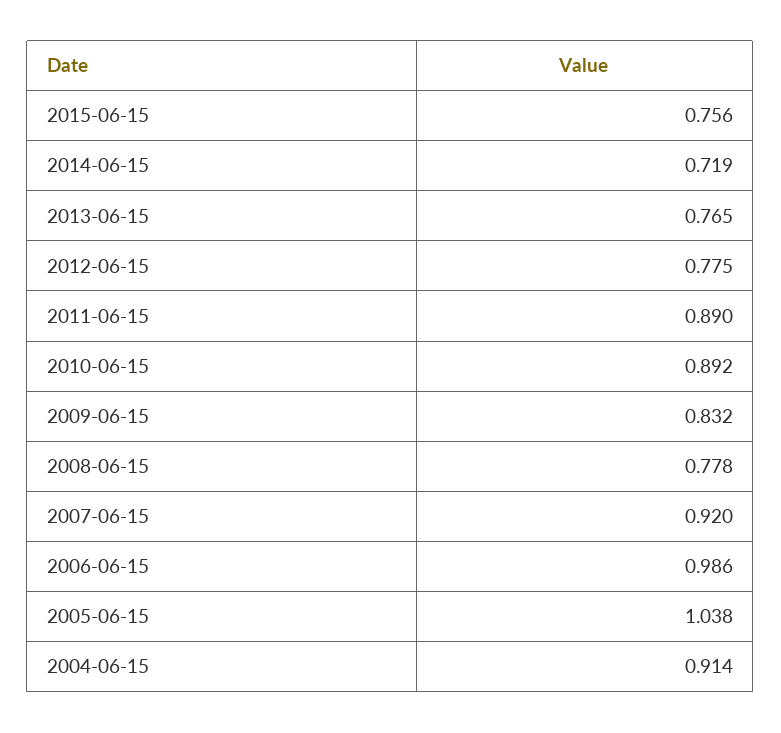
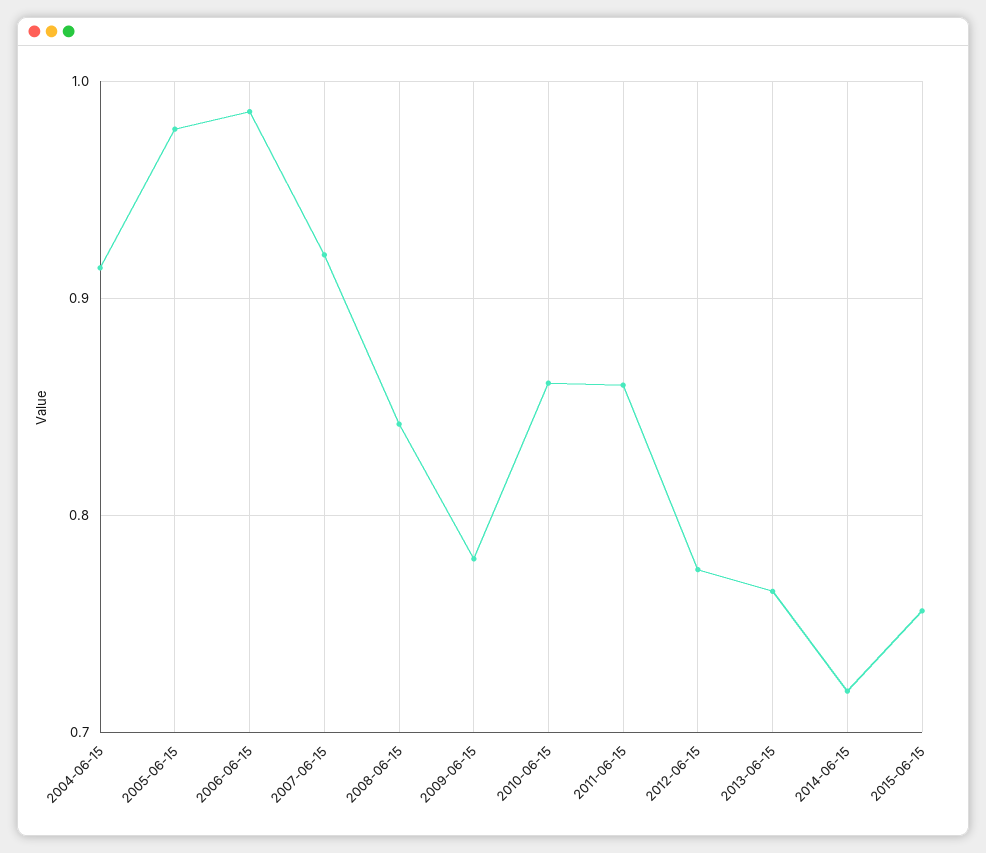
  {
    "2015-06-15": 0.756,
    "2014-06-15": 0.719,
    "2013-06-15": 0.765,
    "2012-06-15": 0.775,
-   "2011-06-15": 0.89,
+   "2011-06-15": 0.86,
-   "2010-06-15": 0.892,
+   "2010-06-15": 0.86,
-   "2009-06-15": 0.832,
+   "2009-06-15": 0.78,
-   "2008-06-15": 0.778,
+   "2008-06-15": 0.84,
    "2007-06-15": 0.92,
    "2006-06-15": 0.986,
-   "2005-06-15": 1.038,
+   "2005-06-15": 0.98,
    "2004-06-15": 0.914
  }

